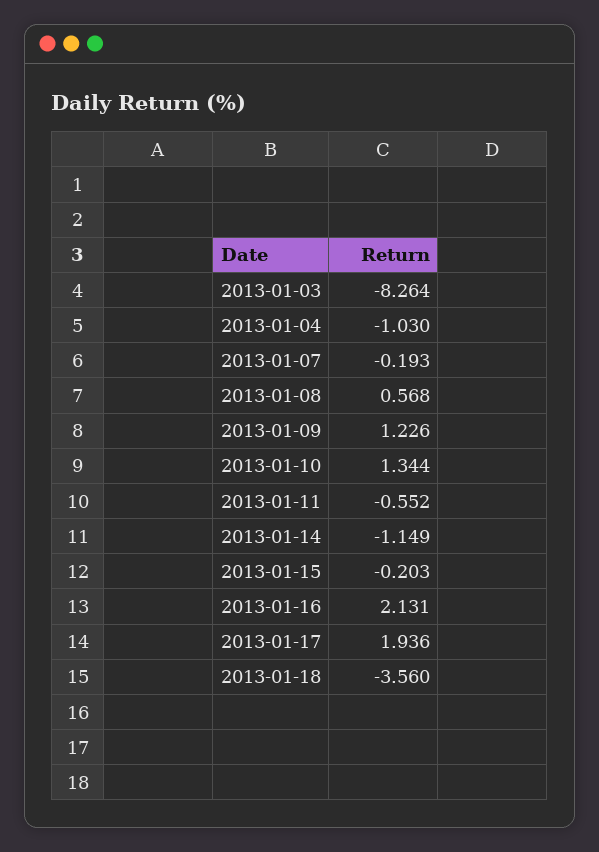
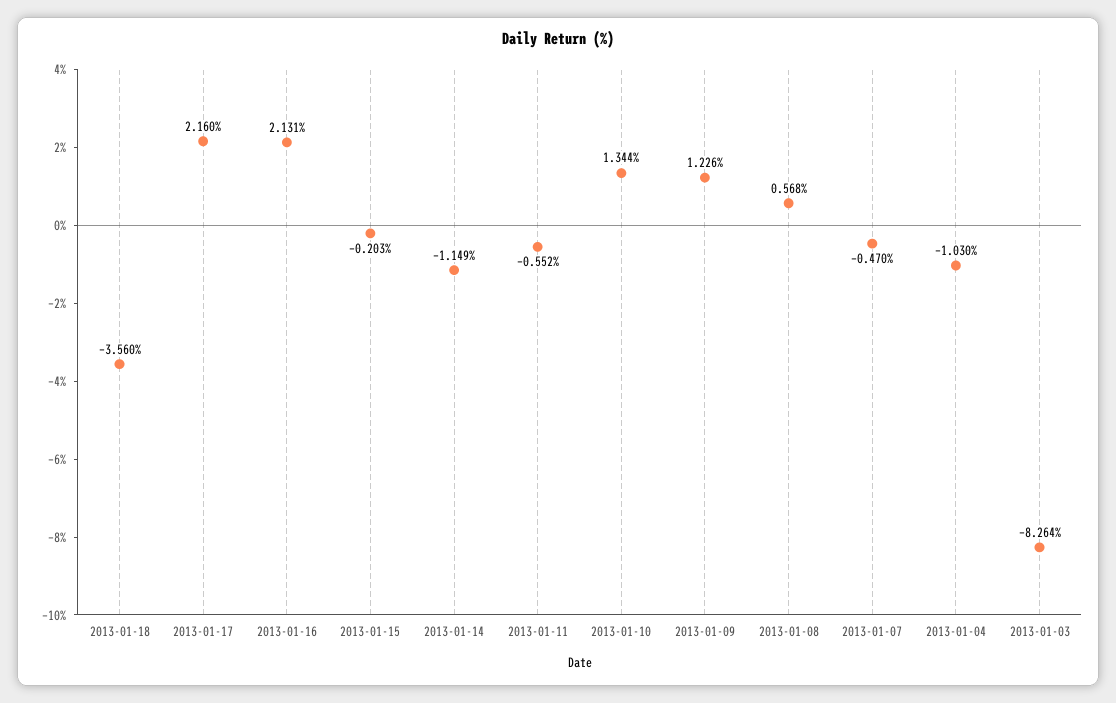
  {
    "2013-01-03": -8.264,
    "2013-01-04": -1.03,
-   "2013-01-07": -0.193,
+   "2013-01-07": -0.47,
    "2013-01-08": 0.568,
    "2013-01-09": 1.226,
    "2013-01-10": 1.344,
    "2013-01-11": -0.552,
    "2013-01-14": -1.149,
    "2013-01-15": -0.203,
    "2013-01-16": 2.131,
-   "2013-01-17": 1.936,
+   "2013-01-17": 2.16,
    "2013-01-18": -3.56
  }

